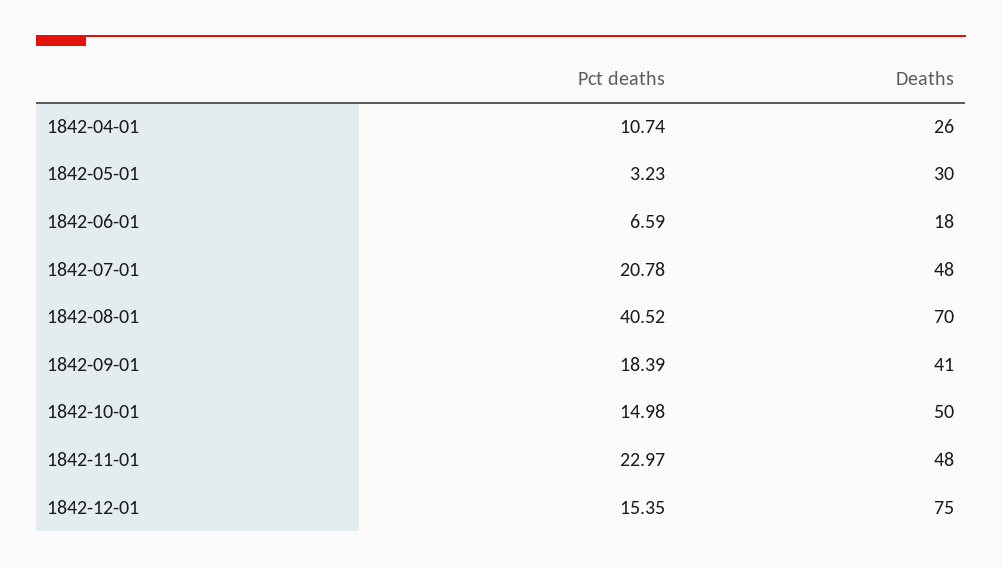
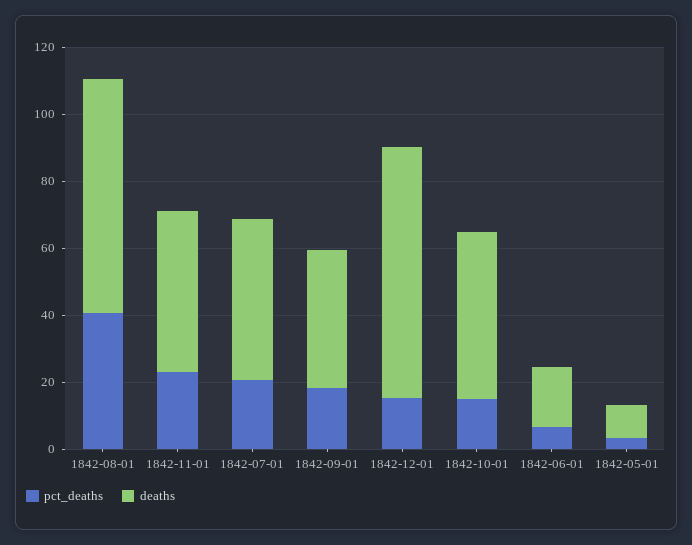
  {
    "Pct deaths": {
-     "1842-04-01": 10.74,
      "1842-05-01": 3.23,
      "1842-06-01": 6.59,
      "1842-07-01": 20.78,
      "1842-08-01": 40.52,
      "1842-09-01": 18.39,
      "1842-10-01": 14.98,
      "1842-11-01": 22.97,
      "1842-12-01": 15.35
    },
    "Deaths": {
-     "1842-04-01": 26,
-     "1842-05-01": 30,
+     "1842-05-01": 10,
      "1842-06-01": 18,
      "1842-07-01": 48,
      "1842-08-01": 70,
      "1842-09-01": 41,
      "1842-10-01": 50,
      "1842-11-01": 48,
      "1842-12-01": 75
    }
  }

